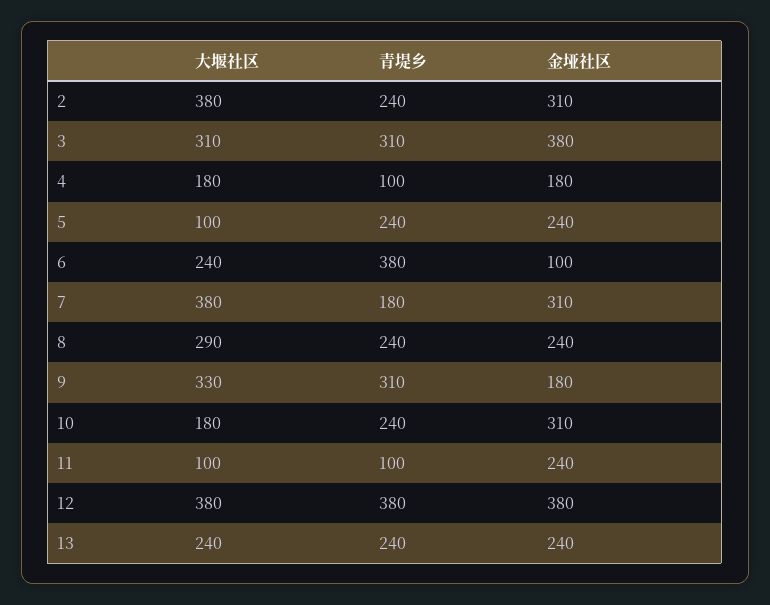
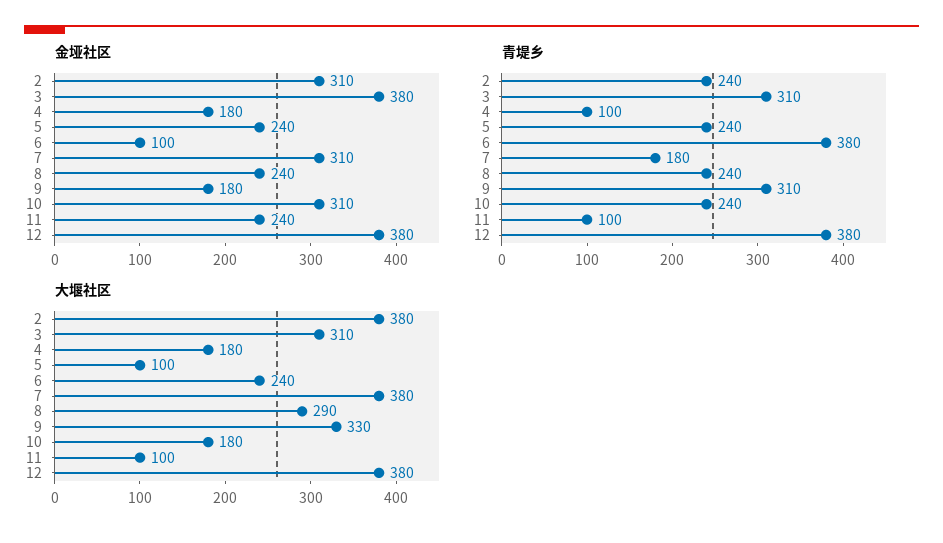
  {
    "大堰社区": {
      "2": 380,
      "3": 310,
      "4": 180,
      "5": 100,
      "6": 240,
      "7": 380,
      "8": 290,
      "9": 330,
      "10": 180,
      "11": 100,
-     "12": 380,
+     "12": 380
-     "13": 240
    },
    "青堤乡": {
      "2": 240,
      "3": 310,
      "4": 100,
      "5": 240,
      "6": 380,
      "7": 180,
      "8": 240,
      "9": 310,
      "10": 240,
      "11": 100,
-     "12": 380,
+     "12": 380
-     "13": 240
    },
    "金垭社区": {
      "2": 310,
      "3": 380,
      "4": 180,
      "5": 240,
      "6": 100,
      "7": 310,
      "8": 240,
      "9": 180,
      "10": 310,
      "11": 240,
-     "12": 380,
+     "12": 380
-     "13": 240
    }
  }

